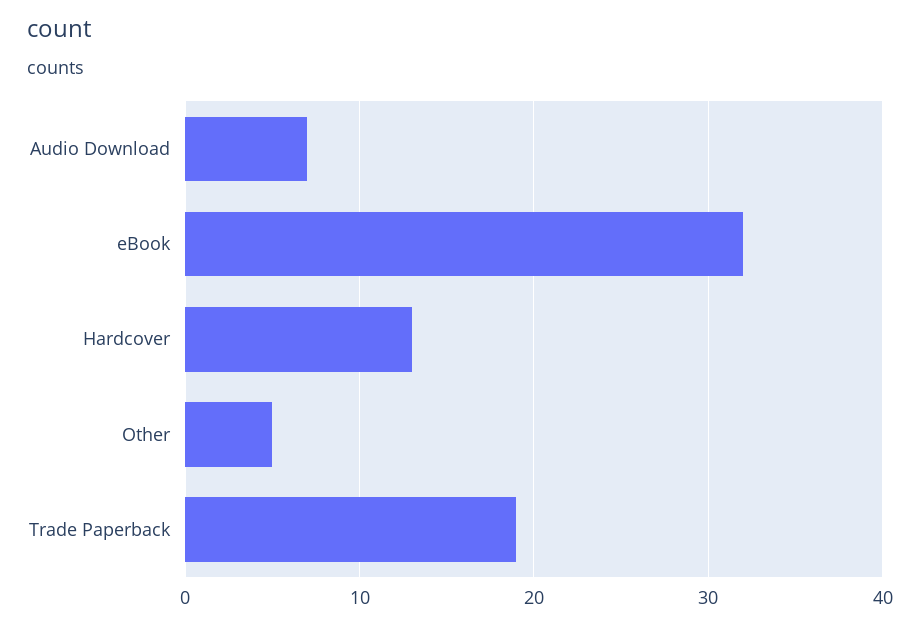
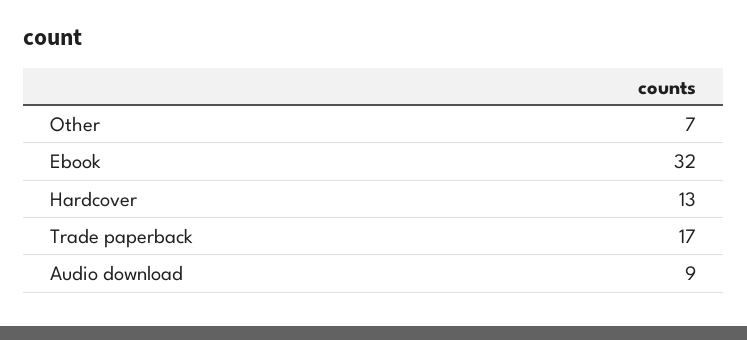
  {
-   "Audio Download": 7,
+   "Audio Download": 9,
    "eBook": 32,
    "Hardcover": 13,
-   "Other": 5,
+   "Other": 7,
-   "Trade Paperback": 19
+   "Trade Paperback": 17
  }

